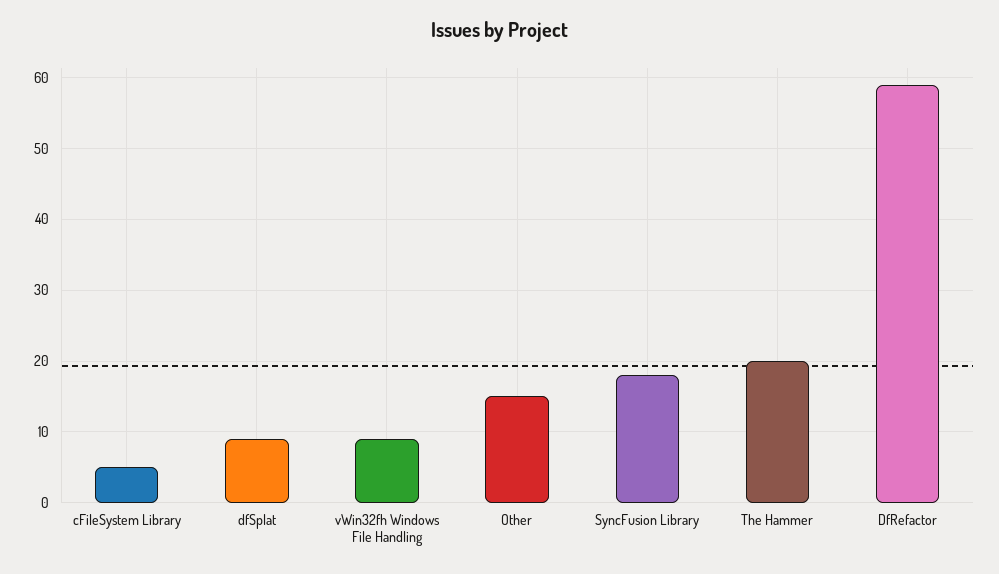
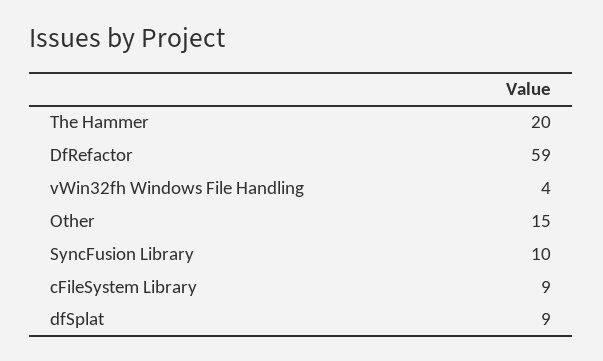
  {
-   "cFileSystem Library": 5,
+   "cFileSystem Library": 9,
    "dfSplat": 9,
-   "vWin32fh Windows File Handling": 9,
+   "vWin32fh Windows File Handling": 4,
    "Other": 15,
-   "SyncFusion Library": 18,
+   "SyncFusion Library": 10,
    "The Hammer": 20,
    "DfRefactor": 59
  }

